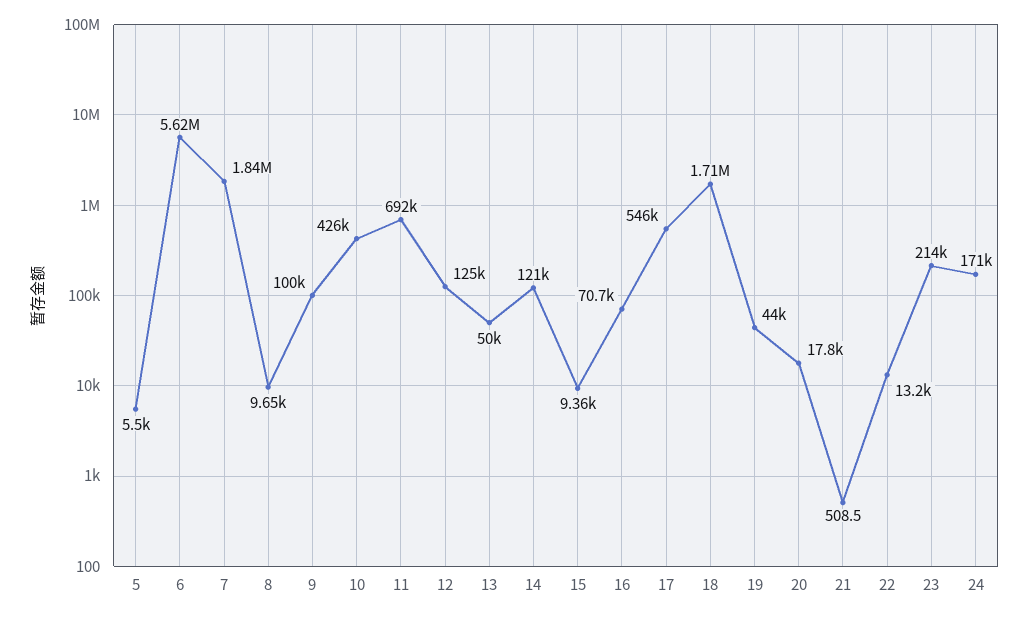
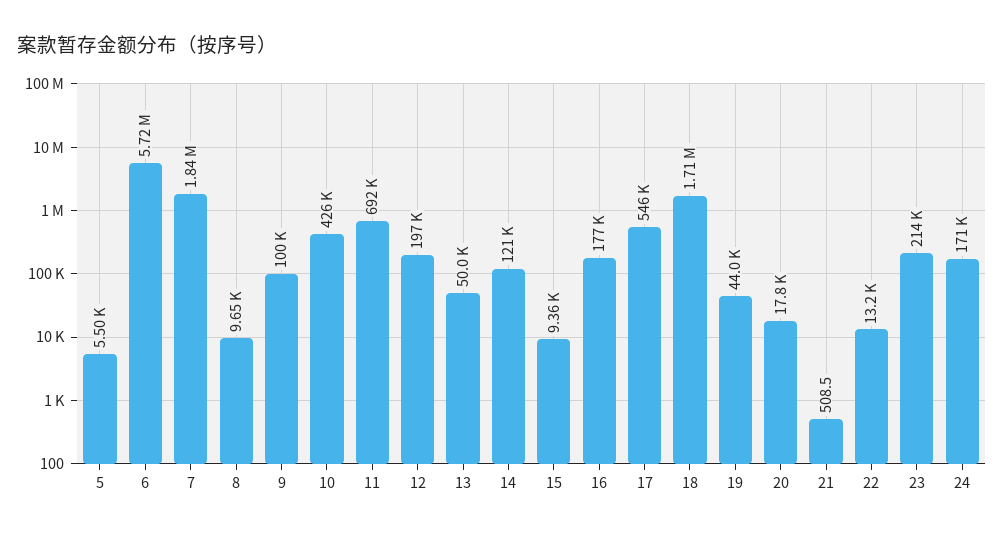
  {
    "5": 5500,
-   "6": 5620000,
+   "6": 5720000,
    "7": 1840000,
    "8": 9650,
    "9": 100000,
    "10": 426000,
    "11": 692000,
-   "12": 125000,
+   "12": 197000,
    "13": 50000,
    "14": 121000,
    "15": 9360,
-   "16": 70700,
+   "16": 177000,
    "17": 546000,
    "18": 1710000,
    "19": 44000,
    "20": 17800,
    "21": 508.5,
    "22": 13200,
    "23": 214000,
    "24": 171000
  }

